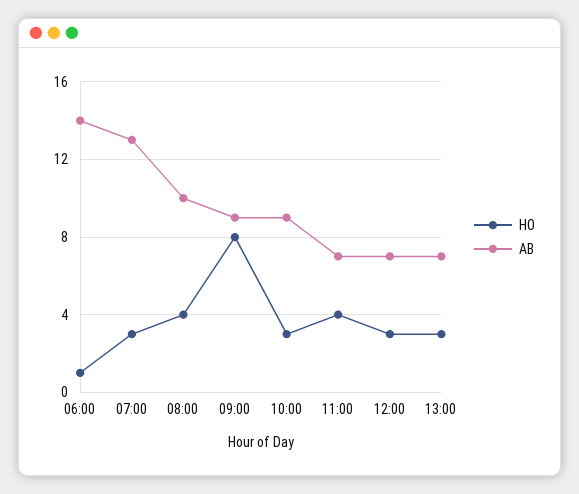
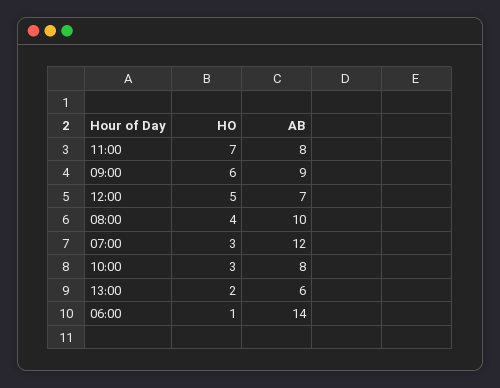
  {
    "HO": {
      "06:00": 1,
      "07:00": 3,
      "08:00": 4,
-     "09:00": 8,
+     "09:00": 6,
      "10:00": 3,
-     "11:00": 4,
+     "11:00": 7,
-     "12:00": 3,
+     "12:00": 5,
-     "13:00": 3
+     "13:00": 2
    },
    "AB": {
      "06:00": 14,
-     "07:00": 13,
+     "07:00": 12,
      "08:00": 10,
      "09:00": 9,
-     "10:00": 9,
+     "10:00": 8,
-     "11:00": 7,
+     "11:00": 8,
      "12:00": 7,
-     "13:00": 7
+     "13:00": 6
    }
  }

